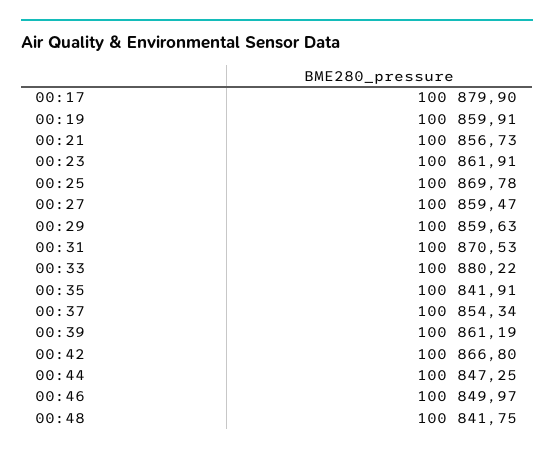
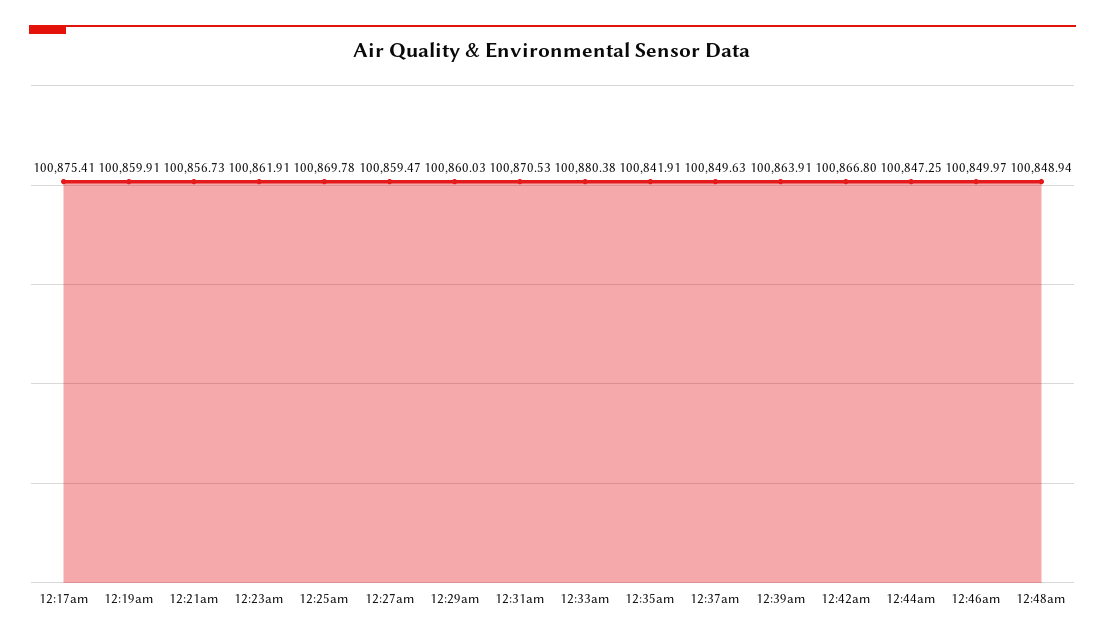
  {
-   "00:17": 100879.9,
+   "00:17": 100875.41,
    "00:19": 100859.91,
    "00:21": 100856.73,
    "00:23": 100861.91,
    "00:25": 100869.78,
    "00:27": 100859.47,
-   "00:29": 100859.63,
+   "00:29": 100860.03,
    "00:31": 100870.53,
-   "00:33": 100880.22,
+   "00:33": 100880.38,
    "00:35": 100841.91,
-   "00:37": 100854.34,
+   "00:37": 100849.63,
-   "00:39": 100861.19,
+   "00:39": 100863.91,
    "00:42": 100866.8,
    "00:44": 100847.25,
    "00:46": 100849.97,
-   "00:48": 100841.75
+   "00:48": 100848.94
  }

